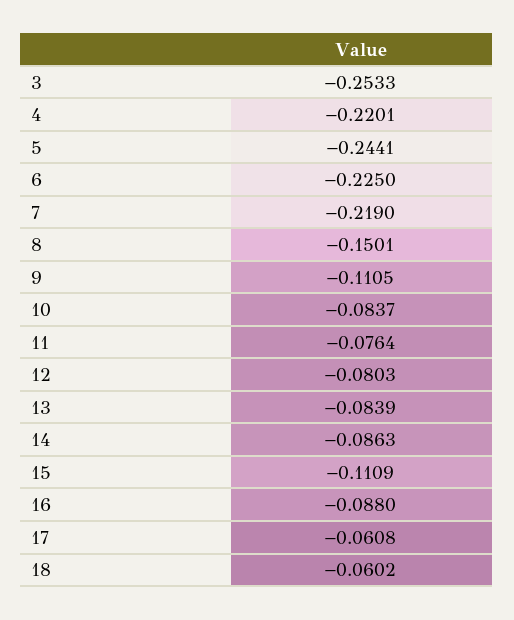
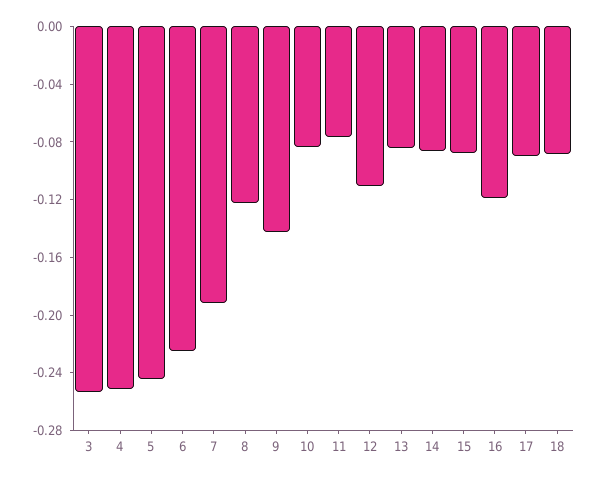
  {
    "3": -0.2533,
-   "4": -0.2201,
+   "4": -0.25,
    "5": -0.2441,
    "6": -0.225,
-   "7": -0.219,
+   "7": -0.19,
-   "8": -0.1501,
+   "8": -0.12,
-   "9": -0.1105,
+   "9": -0.14,
    "10": -0.0837,
    "11": -0.0764,
-   "12": -0.0803,
+   "12": -0.11,
    "13": -0.0839,
    "14": -0.0863,
-   "15": -0.1109,
+   "15": -0.09,
-   "16": -0.088,
+   "16": -0.12,
-   "17": -0.0608,
+   "17": -0.09,
-   "18": -0.0602
+   "18": -0.09
  }

